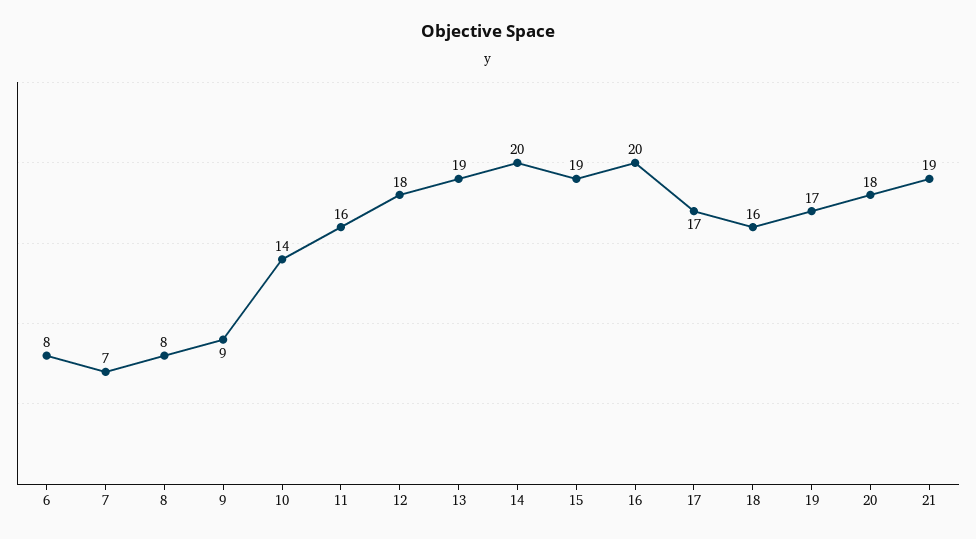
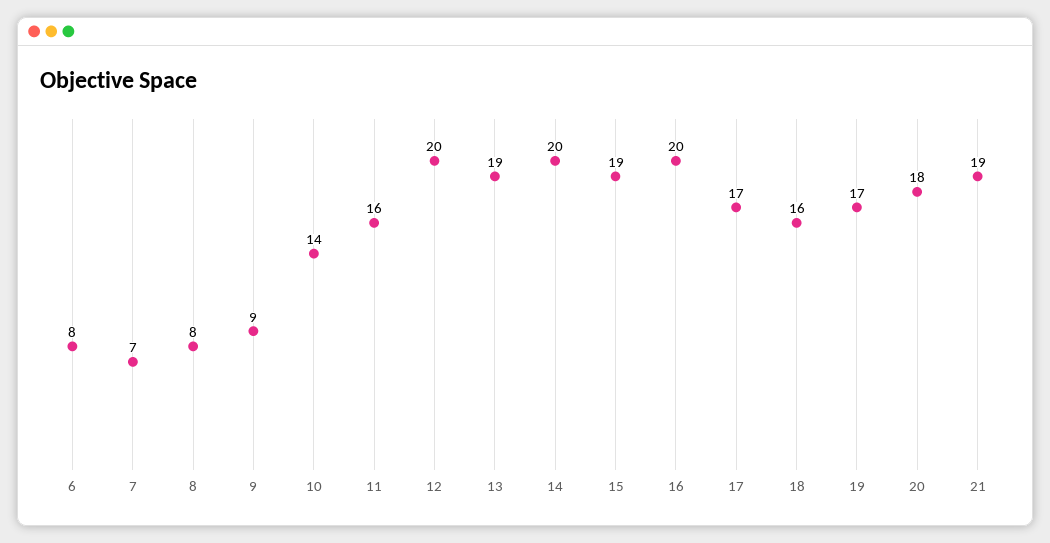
  {
    "6": 8,
    "7": 7,
    "8": 8,
    "9": 9,
    "10": 14,
    "11": 16,
-   "12": 18,
+   "12": 20,
    "13": 19,
    "14": 20,
    "15": 19,
    "16": 20,
    "17": 17,
    "18": 16,
    "19": 17,
    "20": 18,
    "21": 19
  }

